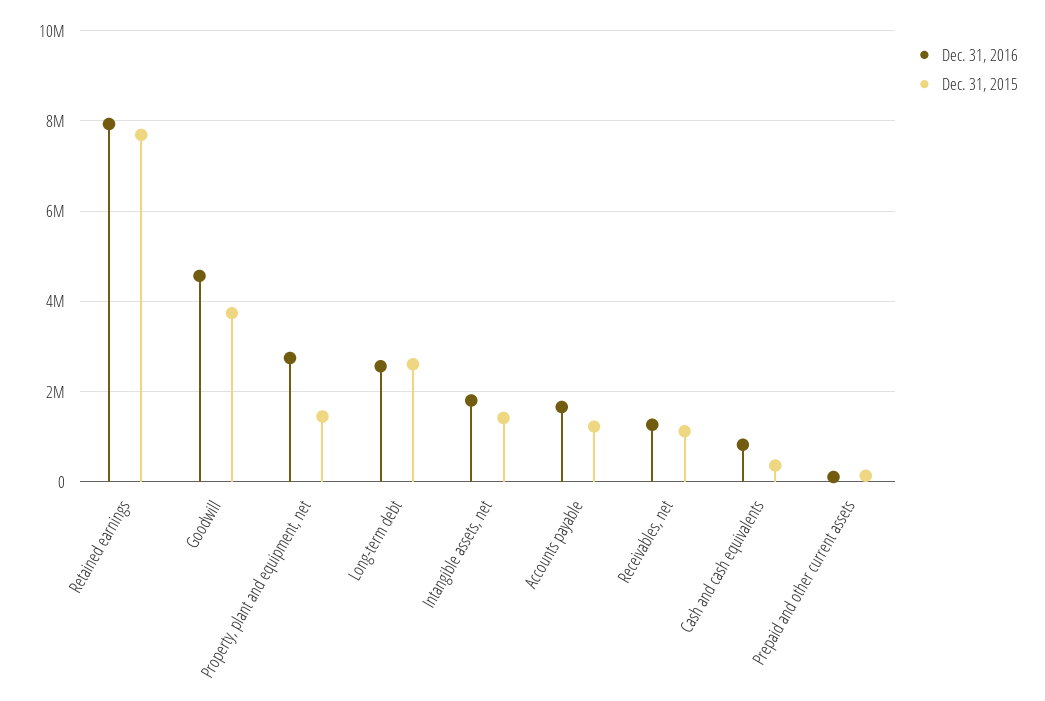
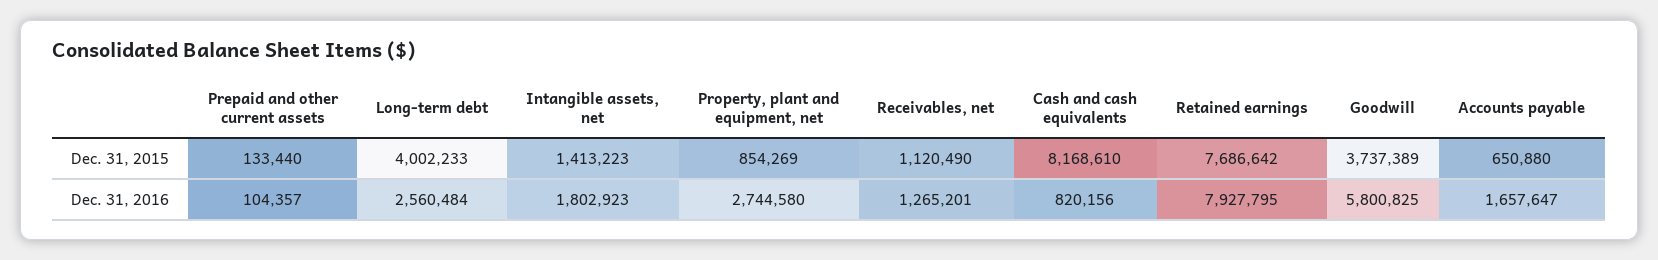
  {
    "Dec. 31, 2016": {
      "Retained earnings": 7927795,
-     "Goodwill": 4600000,
+     "Goodwill": 5800825,
      "Property, plant and equipment, net": 2744580,
      "Long-term debt": 2560484,
      "Intangible assets, net": 1802923,
      "Accounts payable": 1657647,
      "Receivables, net": 1265201,
      "Cash and cash equivalents": 820156,
      "Prepaid and other current assets": 104357
    },
    "Dec. 31, 2015": {
      "Retained earnings": 7686642,
      "Goodwill": 3737389,
-     "Property, plant and equipment, net": 1400000,
+     "Property, plant and equipment, net": 854269,
-     "Long-term debt": 2600000,
+     "Long-term debt": 4002233,
      "Intangible assets, net": 1413223,
-     "Accounts payable": 1200000,
+     "Accounts payable": 650880,
      "Receivables, net": 1120490,
-     "Cash and cash equivalents": 400000,
+     "Cash and cash equivalents": 8168610,
      "Prepaid and other current assets": 133440
    }
  }

